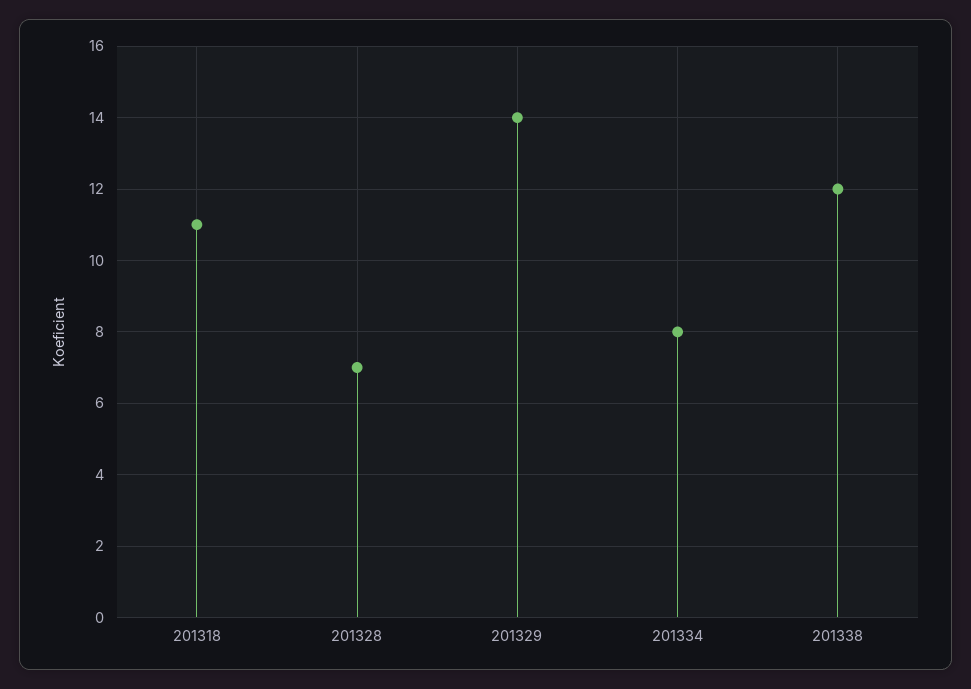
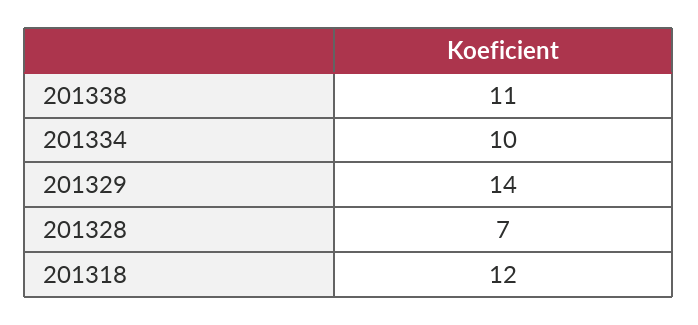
  {
-   "201318": 11,
+   "201318": 12,
    "201328": 7,
    "201329": 14,
-   "201334": 8,
+   "201334": 10,
-   "201338": 12
+   "201338": 11
  }

